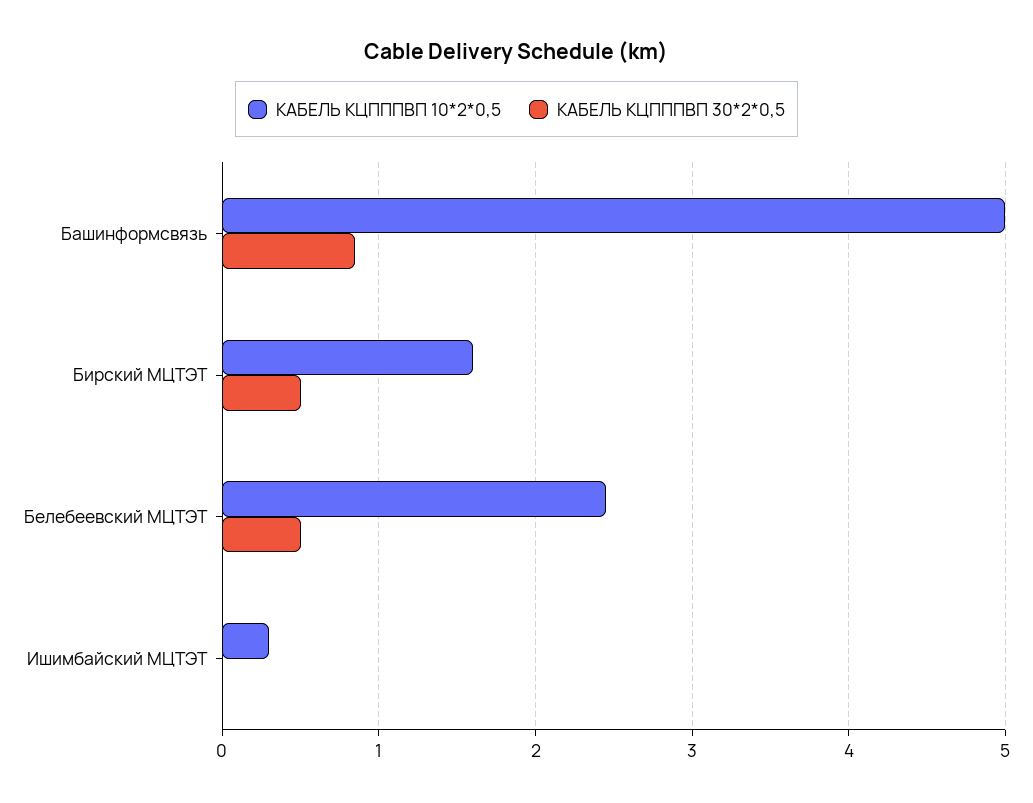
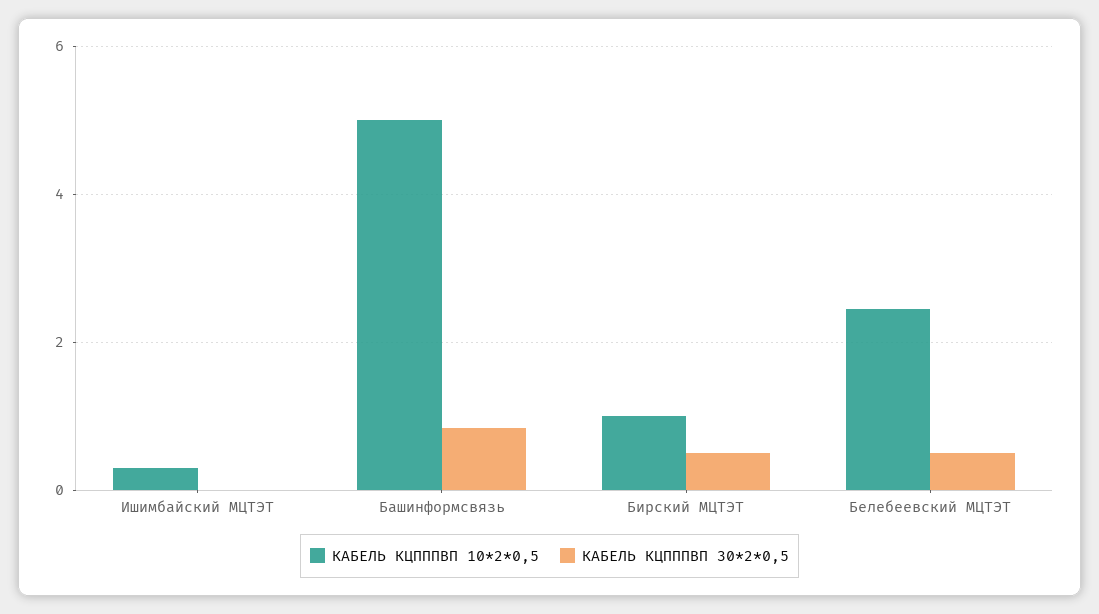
  {
    "КАБЕЛЬ КЦПППВП 10*2*0,5": {
      "Башинформсвязь": 5,
-     "Бирский МЦТЭТ": 1.6,
+     "Бирский МЦТЭТ": 1,
      "Белебеевский МЦТЭТ": 2.5,
      "Ишимбайский МЦТЭТ": 0.3
    },
    "КАБЕЛЬ КЦПППВП 30*2*0,5": {
      "Башинформсвязь": 0.8,
      "Бирский МЦТЭТ": 0.5,
      "Белебеевский МЦТЭТ": 0.5,
      "Ишимбайский МЦТЭТ": 0
    }
  }

